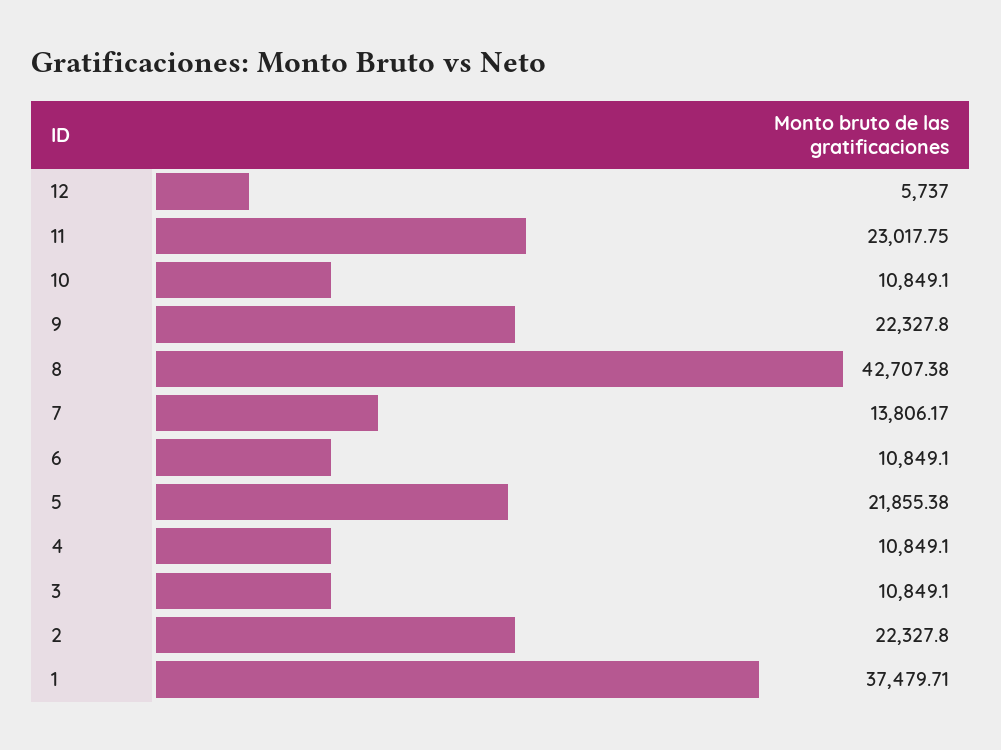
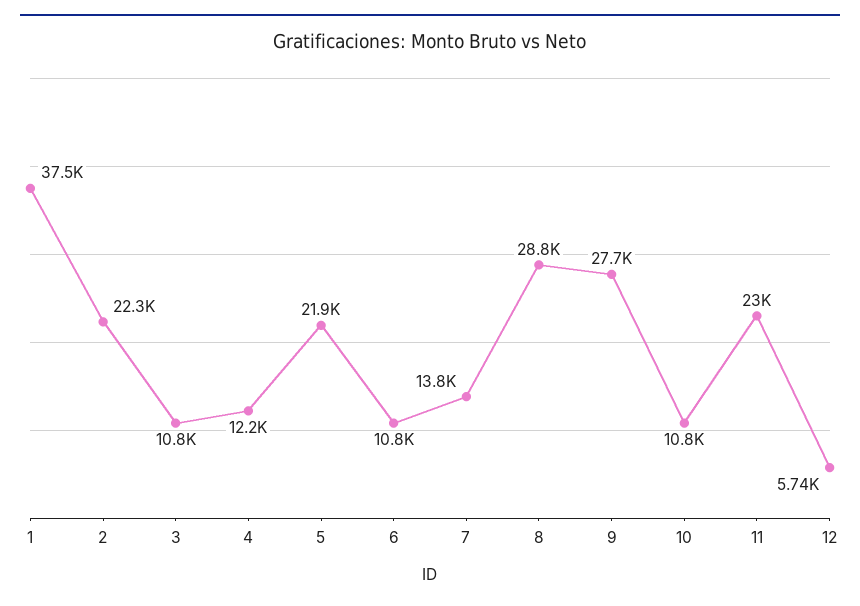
  {
    "12": 5737,
    "11": 23017.75,
    "10": 10849.1,
-   "9": 22327.8,
+   "9": 27700,
-   "8": 42707.38,
+   "8": 28800,
    "7": 13806.17,
    "6": 10849.1,
    "5": 21855.38,
-   "4": 10849.1,
+   "4": 12200,
    "3": 10849.1,
    "2": 22327.8,
    "1": 37479.71
  }

